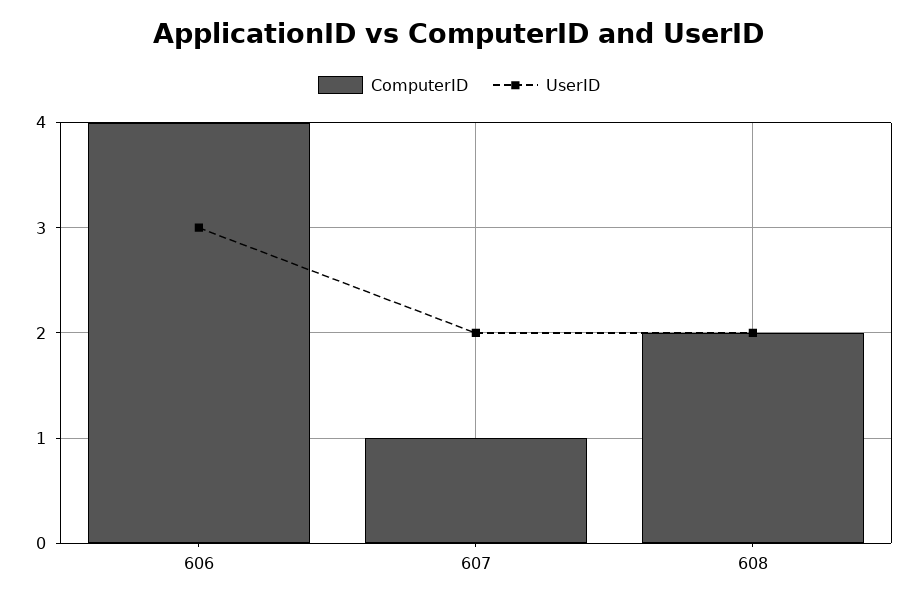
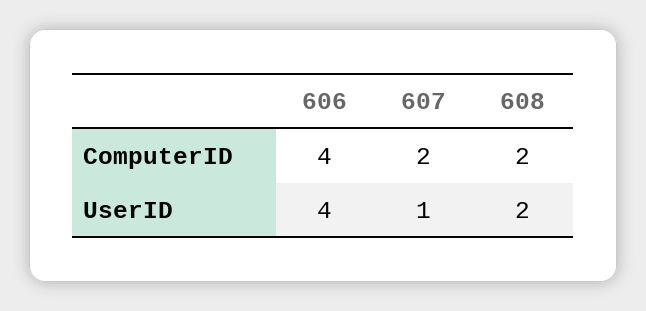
  {
    "ComputerID": {
      "606": 4,
-     "607": 1,
+     "607": 2,
      "608": 2
    },
    "UserID": {
-     "606": 3,
+     "606": 4,
-     "607": 2,
+     "607": 1,
      "608": 2
    }
  }

